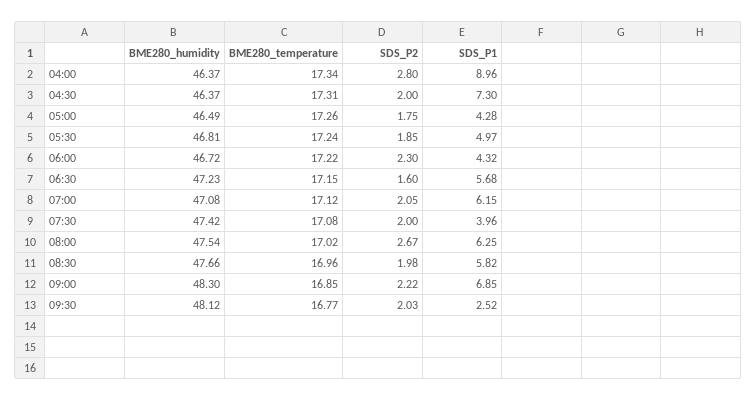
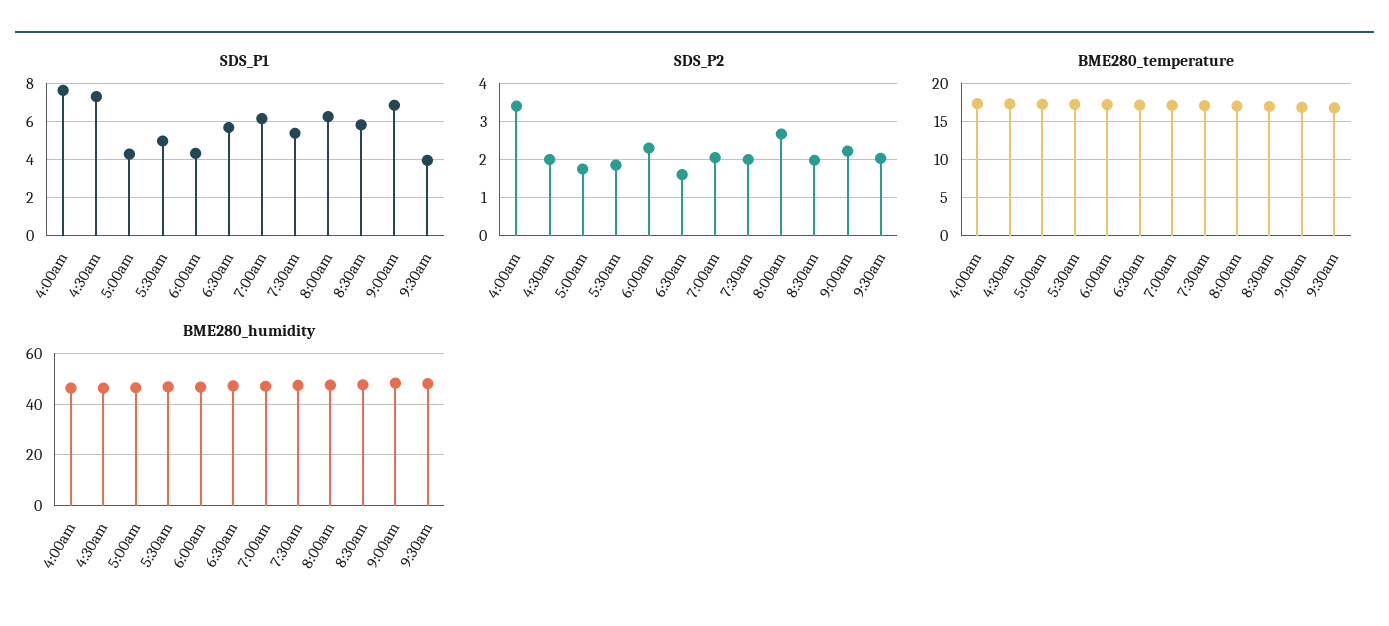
  {
    "BME280_humidity": {
      "04:00": 46.37,
      "04:30": 46.37,
      "05:00": 46.49,
      "05:30": 46.81,
      "06:00": 46.72,
      "06:30": 47.23,
      "07:00": 47.08,
      "07:30": 47.42,
      "08:00": 47.54,
      "08:30": 47.66,
      "09:00": 48.3,
      "09:30": 48.12
    },
    "BME280_temperature": {
      "04:00": 17.34,
      "04:30": 17.31,
      "05:00": 17.26,
      "05:30": 17.24,
      "06:00": 17.22,
      "06:30": 17.15,
      "07:00": 17.12,
      "07:30": 17.08,
      "08:00": 17.02,
      "08:30": 16.96,
      "09:00": 16.85,
      "09:30": 16.77
    },
    "SDS_P2": {
-     "04:00": 2.8,
+     "04:00": 3.4,
      "04:30": 2,
      "05:00": 1.75,
      "05:30": 1.85,
      "06:00": 2.3,
      "06:30": 1.6,
      "07:00": 2.05,
      "07:30": 2,
      "08:00": 2.67,
      "08:30": 1.98,
      "09:00": 2.22,
      "09:30": 2.03
    },
    "SDS_P1": {
-     "04:00": 8.96,
+     "04:00": 7.5,
      "04:30": 7.3,
      "05:00": 4.28,
      "05:30": 4.97,
      "06:00": 4.32,
      "06:30": 5.68,
      "07:00": 6.15,
-     "07:30": 3.96,
+     "07:30": 5.5,
      "08:00": 6.25,
      "08:30": 5.82,
      "09:00": 6.85,
-     "09:30": 2.52
+     "09:30": 4
    }
  }

